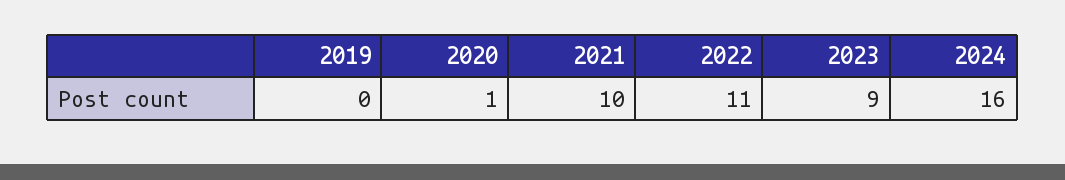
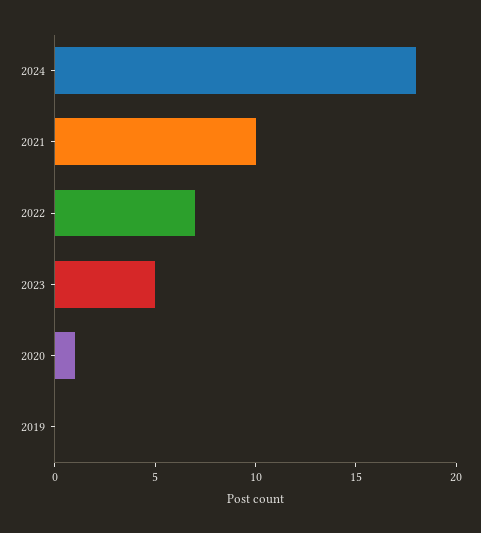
  {
    "2019": 0,
    "2020": 1,
    "2021": 10,
-   "2022": 11,
+   "2022": 7,
-   "2023": 9,
+   "2023": 5,
-   "2024": 16
+   "2024": 18
  }

